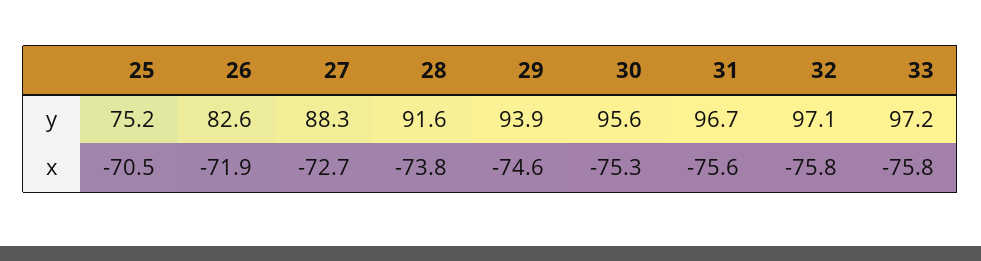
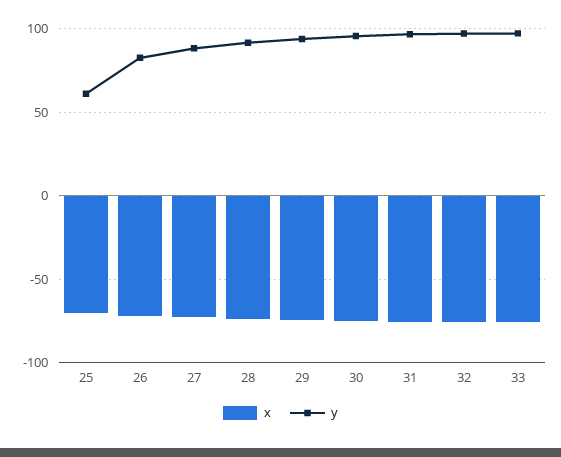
  {
    "y": {
-     "25": 75.2,
+     "25": 60,
      "26": 82.6,
      "27": 88.3,
      "28": 91.6,
      "29": 93.9,
      "30": 95.6,
      "31": 96.7,
      "32": 97.1,
      "33": 97.2
    },
    "x": {
      "25": -70.5,
      "26": -71.9,
      "27": -72.7,
      "28": -73.8,
      "29": -74.6,
      "30": -75.3,
      "31": -75.6,
      "32": -75.8,
      "33": -75.8
    }
  }

